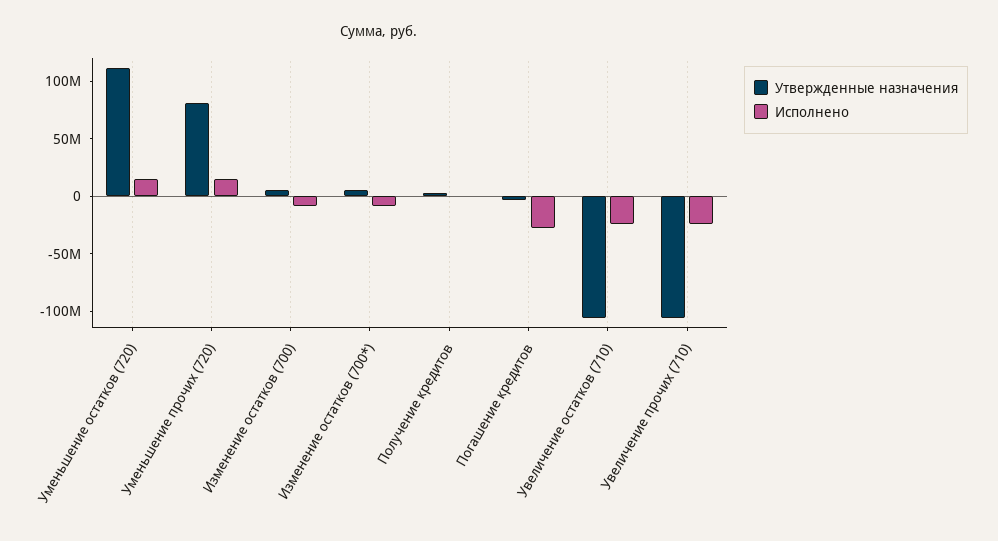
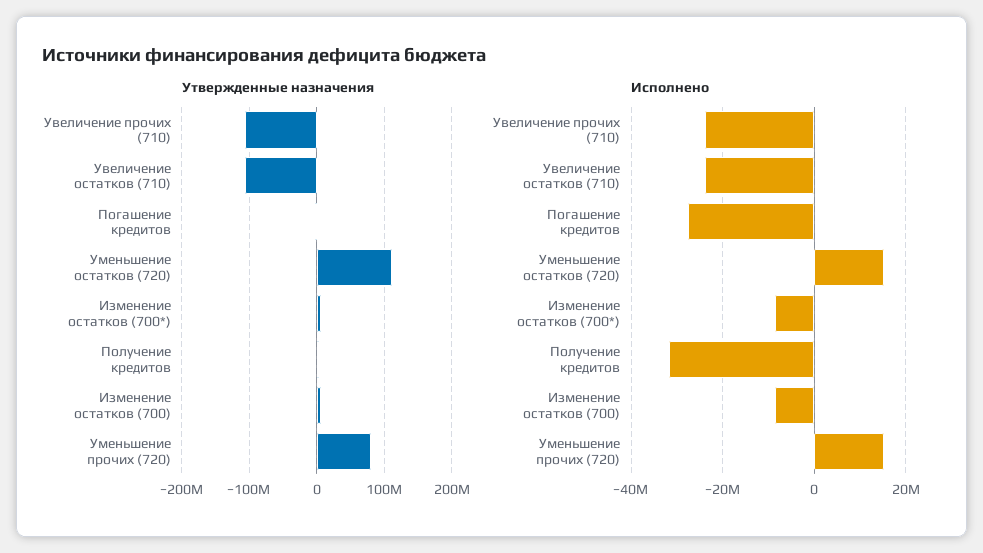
  {
    "Утвержденные назначения": {
      "Уменьшение остатков (720)": 110000000,
      "Уменьшение прочих (720)": 80000000,
      "Изменение остатков (700)": 10000000,
      "Изменение остатков (700*)": 10000000,
      "Получение кредитов": 0,
      "Погашение кредитов": 0,
      "Увеличение остатков (710)": -110000000,
      "Увеличение прочих (710)": -110000000
    },
    "Исполнено": {
      "Уменьшение остатков (720)": 16000000,
      "Уменьшение прочих (720)": 16000000,
      "Изменение остатков (700)": -8000000,
      "Изменение остатков (700*)": -8000000,
-     "Получение кредитов": 0,
+     "Получение кредитов": -32000000,
      "Погашение кредитов": -28000000,
      "Увеличение остатков (710)": -24000000,
      "Увеличение прочих (710)": -24000000
    }
  }

